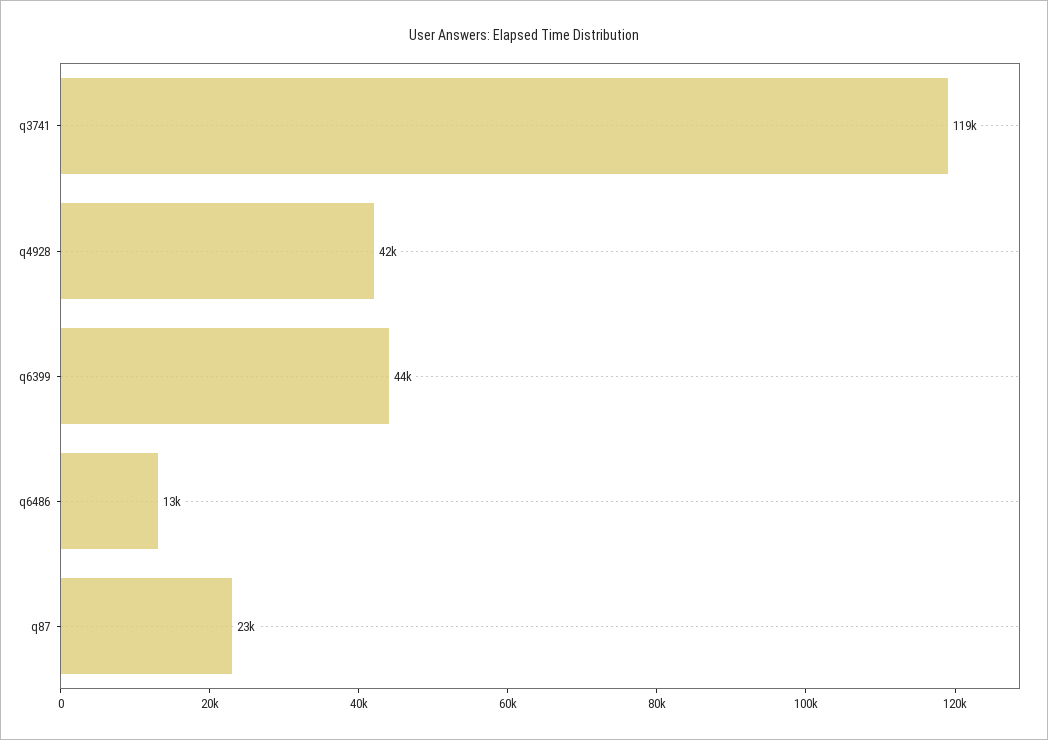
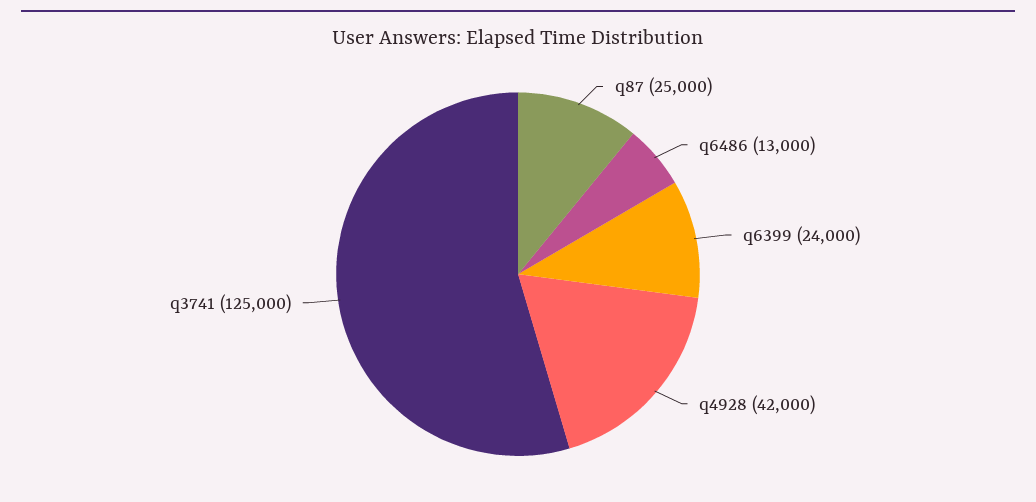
  {
-   "q3741": 119000,
+   "q3741": 125000,
    "q4928": 42000,
-   "q6399": 44000,
+   "q6399": 24000,
    "q6486": 13000,
-   "q87": 23000
+   "q87": 25000
  }

